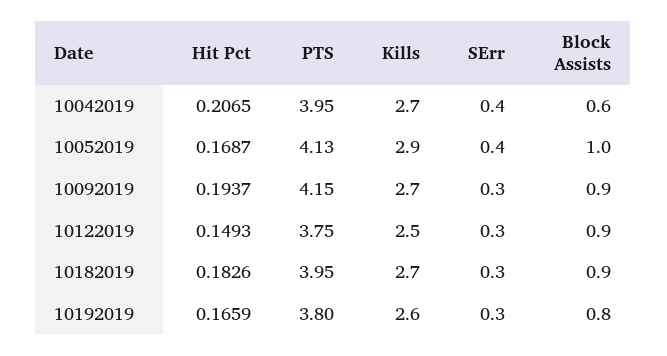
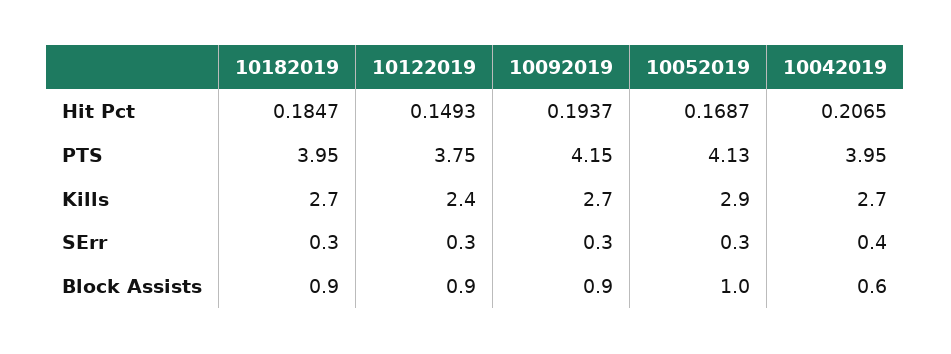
  {
    "Hit Pct": {
      "10042019": 0.2065,
      "10052019": 0.1687,
      "10092019": 0.1937,
      "10122019": 0.1493,
-     "10182019": 0.1826,
+     "10182019": 0.1847
-     "10192019": 0.1659
    },
    "PTS": {
      "10042019": 3.95,
      "10052019": 4.13,
      "10092019": 4.15,
      "10122019": 3.75,
-     "10182019": 3.95,
+     "10182019": 3.95
-     "10192019": 3.8
    },
    "Kills": {
      "10042019": 2.7,
      "10052019": 2.9,
      "10092019": 2.7,
-     "10122019": 2.5,
+     "10122019": 2.4,
-     "10182019": 2.7,
+     "10182019": 2.7
-     "10192019": 2.6
    },
    "SErr": {
      "10042019": 0.4,
-     "10052019": 0.4,
+     "10052019": 0.3,
      "10092019": 0.3,
      "10122019": 0.3,
-     "10182019": 0.3,
+     "10182019": 0.3
-     "10192019": 0.3
    },
    "Block Assists": {
      "10042019": 0.6,
      "10052019": 1,
      "10092019": 0.9,
      "10122019": 0.9,
-     "10182019": 0.9,
+     "10182019": 0.9
-     "10192019": 0.8
    }
  }

